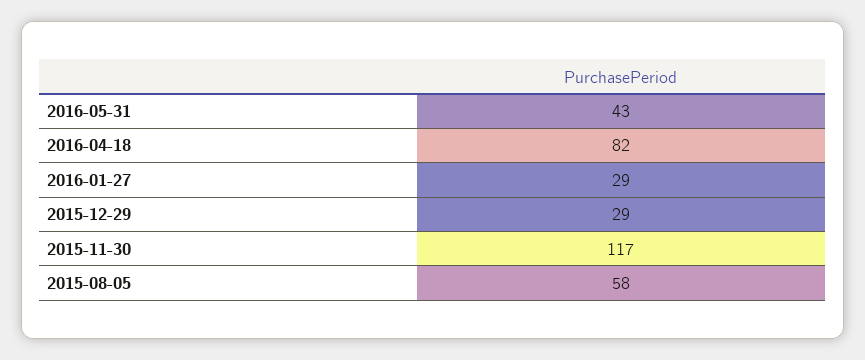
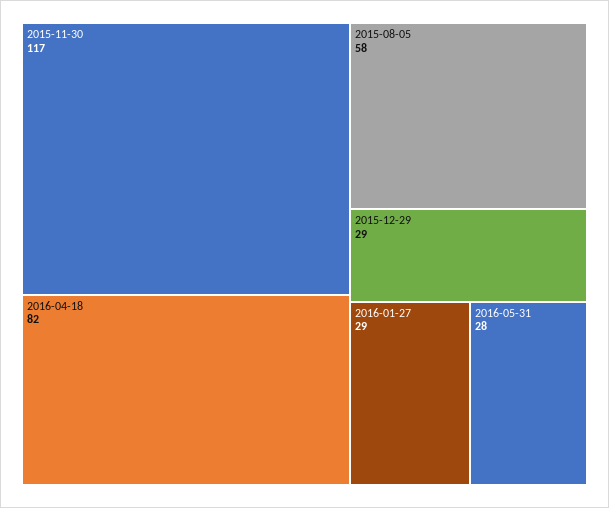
  {
-   "2016-05-31": 43,
+   "2016-05-31": 28,
    "2016-04-18": 82,
    "2016-01-27": 29,
    "2015-12-29": 29,
    "2015-11-30": 117,
    "2015-08-05": 58
  }

